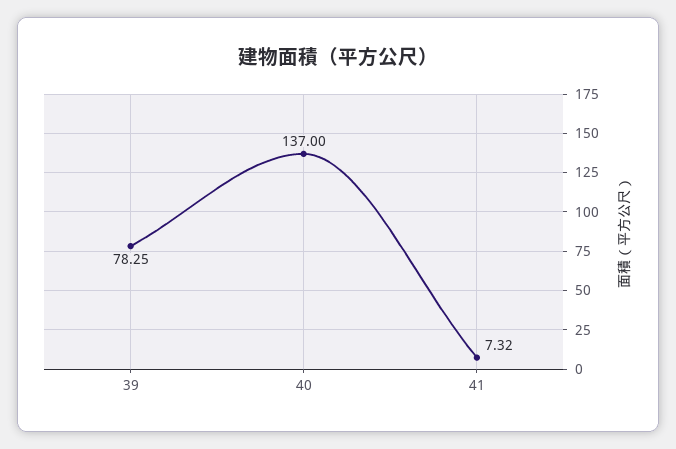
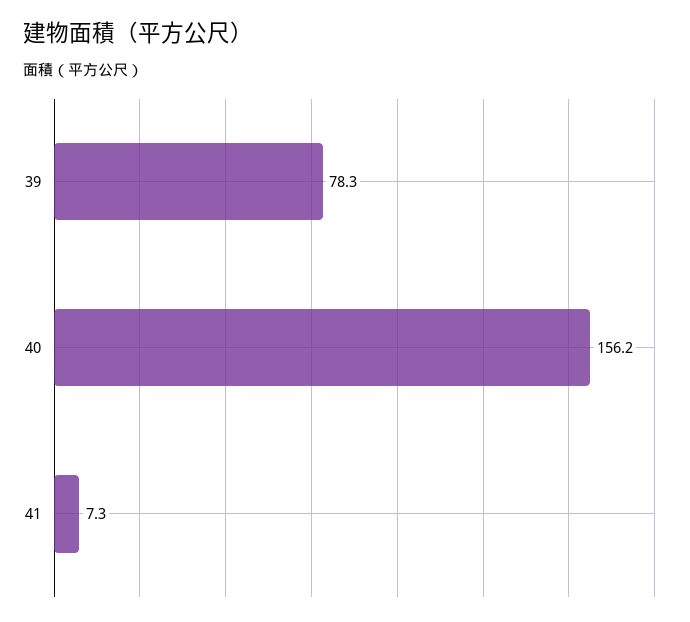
  {
    "39": 78.25,
-   "40": 137,
+   "40": 156.2,
    "41": 7.32
  }

